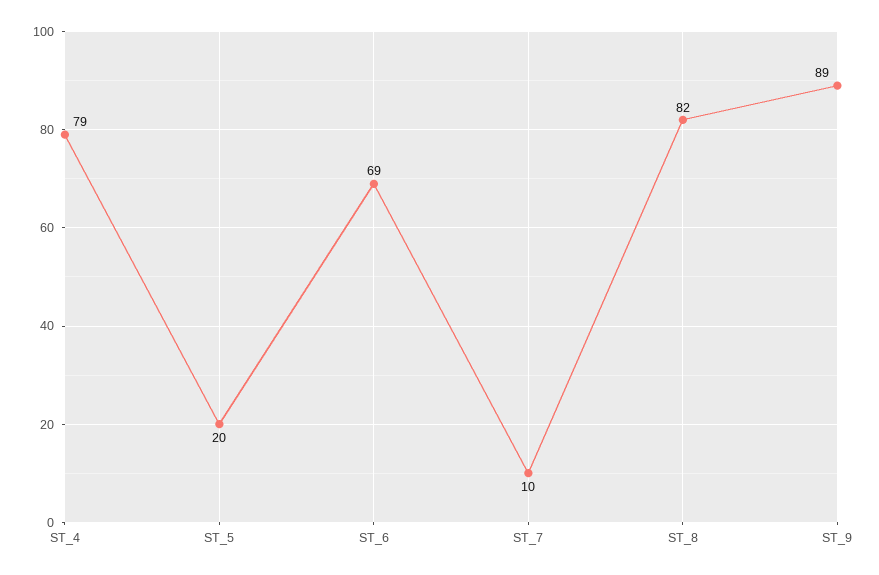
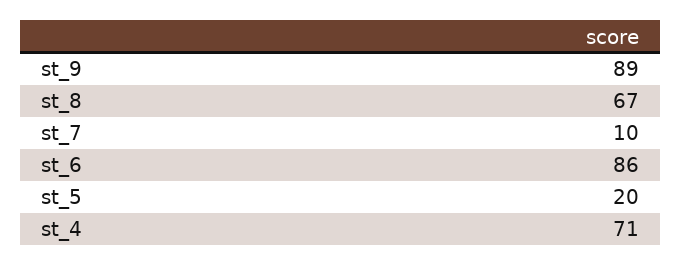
  {
-   "ST_4": 79,
+   "ST_4": 71,
    "ST_5": 20,
-   "ST_6": 69,
+   "ST_6": 86,
    "ST_7": 10,
-   "ST_8": 82,
+   "ST_8": 67,
    "ST_9": 89
  }

